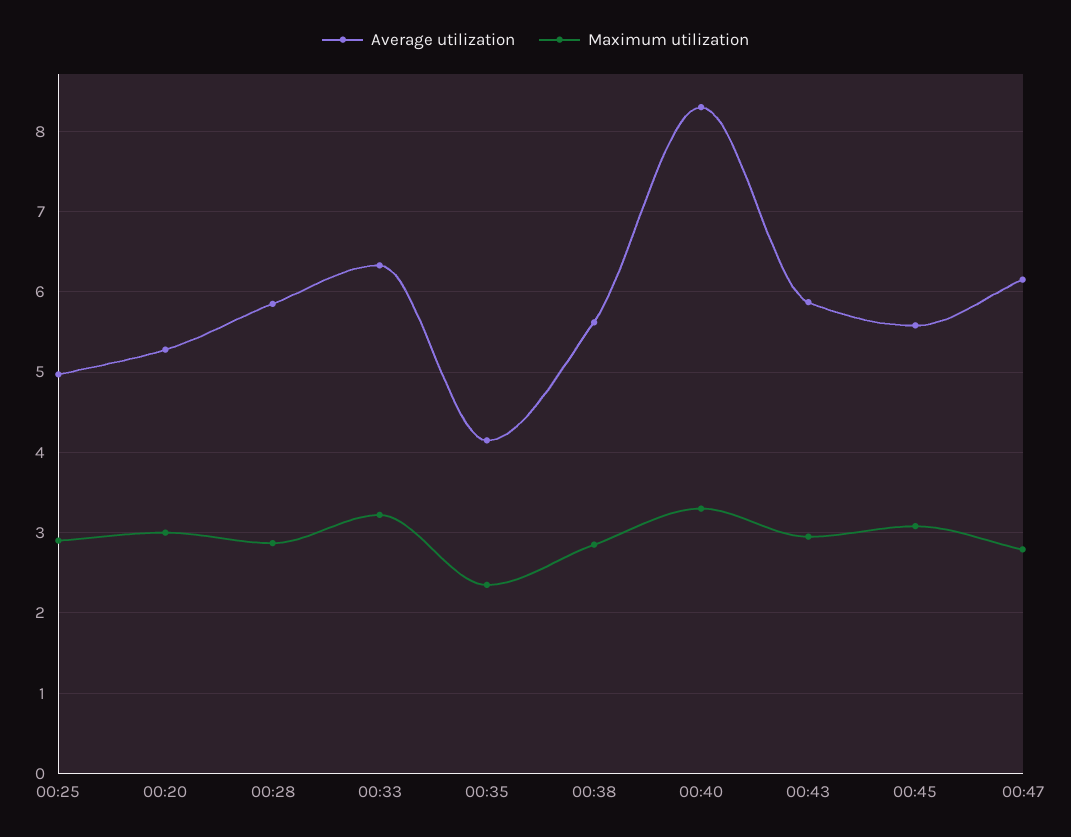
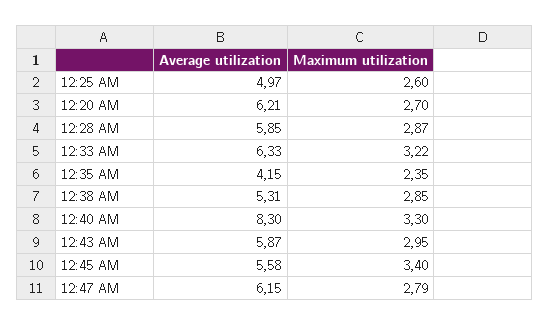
  {
    "Average utilization": {
      "00:25": 4.97,
-     "00:20": 5.3,
+     "00:20": 6.21,
      "00:28": 5.85,
      "00:33": 6.33,
      "00:35": 4.15,
-     "00:38": 5.6,
+     "00:38": 5.31,
      "00:40": 8.3,
      "00:43": 5.87,
      "00:45": 5.58,
      "00:47": 6.15
    },
    "Maximum utilization": {
-     "00:25": 2.9,
+     "00:25": 2.6,
-     "00:20": 3,
+     "00:20": 2.7,
      "00:28": 2.87,
      "00:33": 3.22,
      "00:35": 2.35,
      "00:38": 2.85,
      "00:40": 3.3,
      "00:43": 2.95,
-     "00:45": 3.1,
+     "00:45": 3.4,
      "00:47": 2.79
    }
  }

